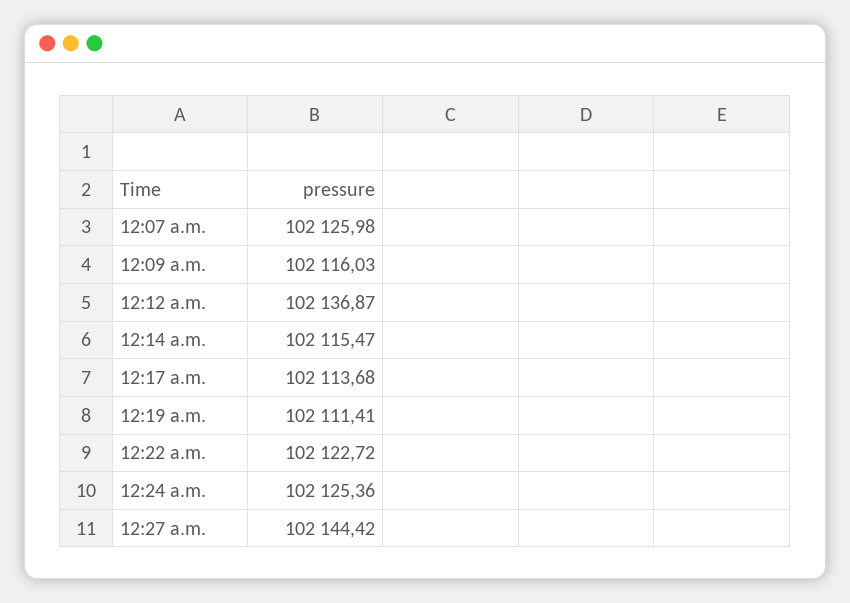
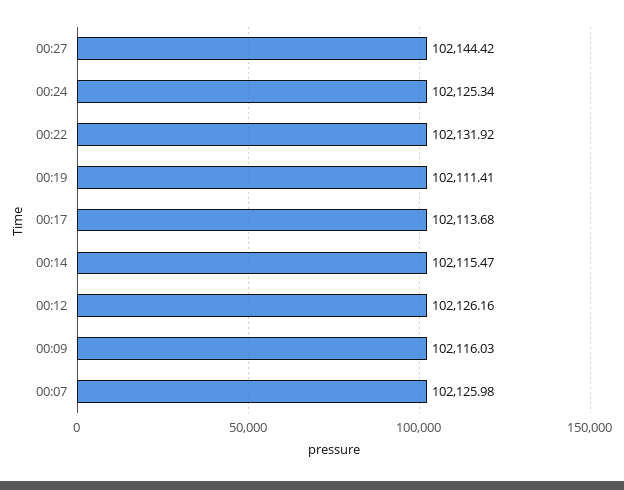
  {
    "12:07 a.m.": 102125.98,
    "12:09 a.m.": 102116.03,
-   "12:12 a.m.": 102136.87,
+   "12:12 a.m.": 102126.16,
    "12:14 a.m.": 102115.47,
    "12:17 a.m.": 102113.68,
    "12:19 a.m.": 102111.41,
-   "12:22 a.m.": 102122.72,
+   "12:22 a.m.": 102131.92,
-   "12:24 a.m.": 102125.36,
+   "12:24 a.m.": 102125.34,
    "12:27 a.m.": 102144.42
  }

